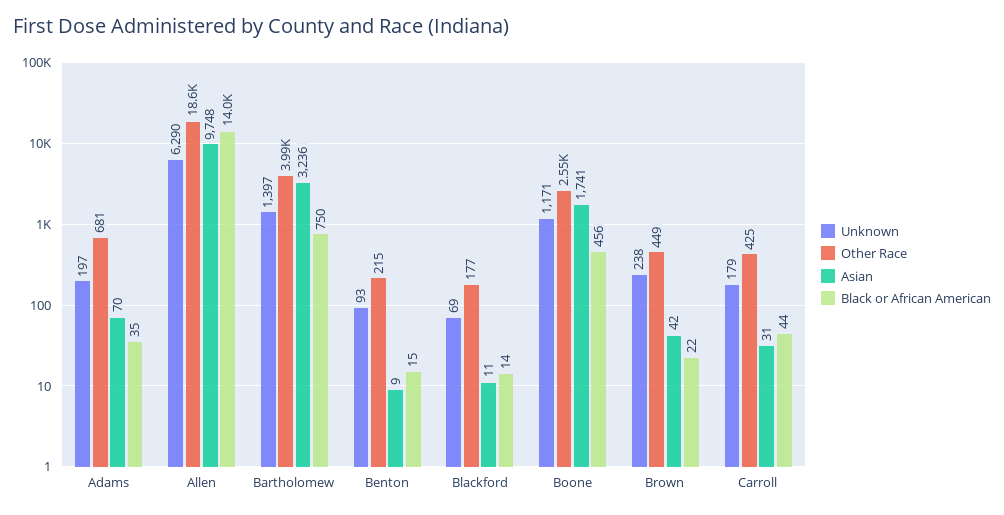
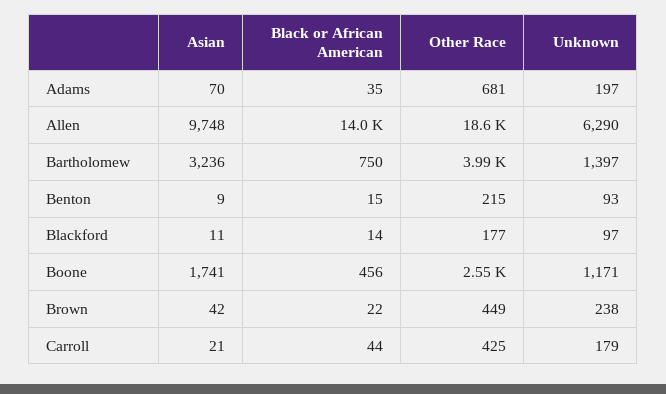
  {
    "Unknown": {
      "Adams": 197,
      "Allen": 6290,
      "Bartholomew": 1397,
      "Benton": 93,
-     "Blackford": 69,
+     "Blackford": 97,
      "Boone": 1171,
      "Brown": 238,
      "Carroll": 179
    },
    "Other Race": {
      "Adams": 681,
      "Allen": 18600,
      "Bartholomew": 3990,
      "Benton": 215,
      "Blackford": 177,
      "Boone": 2550,
      "Brown": 449,
      "Carroll": 425
    },
    "Asian": {
      "Adams": 70,
      "Allen": 9748,
      "Bartholomew": 3236,
      "Benton": 9,
      "Blackford": 11,
      "Boone": 1741,
      "Brown": 42,
-     "Carroll": 31
+     "Carroll": 21
    },
    "Black or African American": {
      "Adams": 35,
      "Allen": 14000,
      "Bartholomew": 750,
      "Benton": 15,
      "Blackford": 14,
      "Boone": 456,
      "Brown": 22,
      "Carroll": 44
    }
  }

